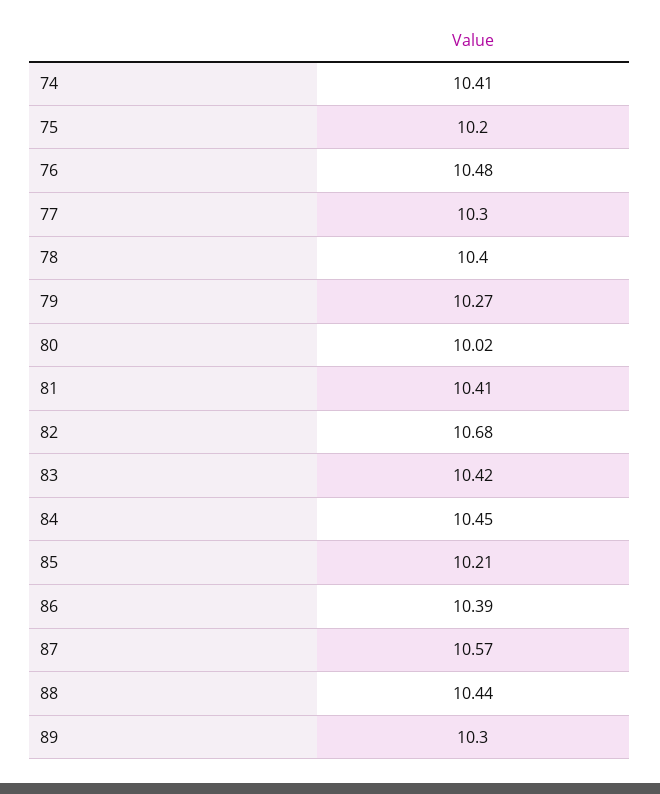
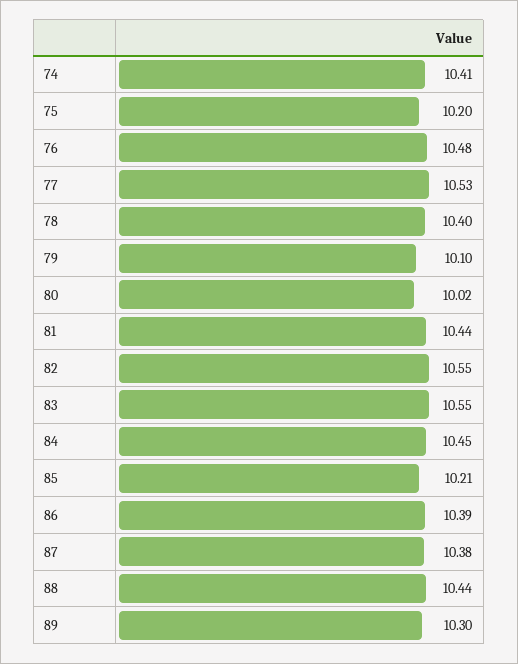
  {
    "74": 10.41,
    "75": 10.2,
    "76": 10.48,
-   "77": 10.3,
+   "77": 10.53,
    "78": 10.4,
-   "79": 10.27,
+   "79": 10.1,
    "80": 10.02,
-   "81": 10.41,
+   "81": 10.44,
-   "82": 10.68,
+   "82": 10.55,
-   "83": 10.42,
+   "83": 10.55,
    "84": 10.45,
    "85": 10.21,
    "86": 10.39,
-   "87": 10.57,
+   "87": 10.38,
    "88": 10.44,
    "89": 10.3
  }

